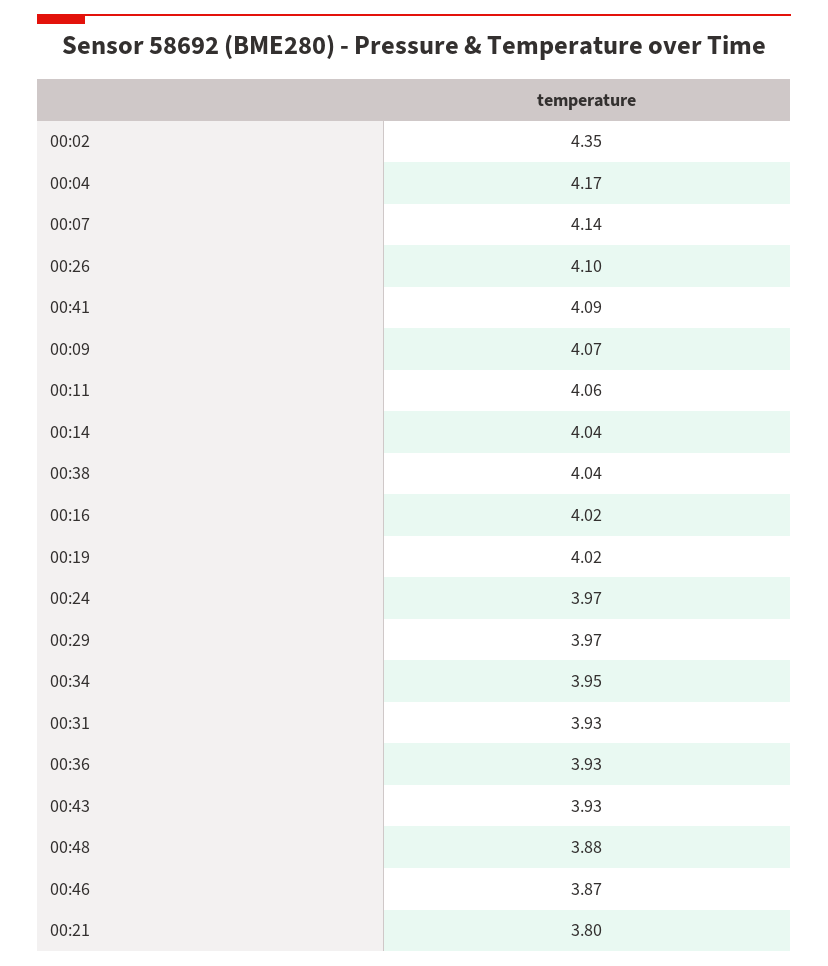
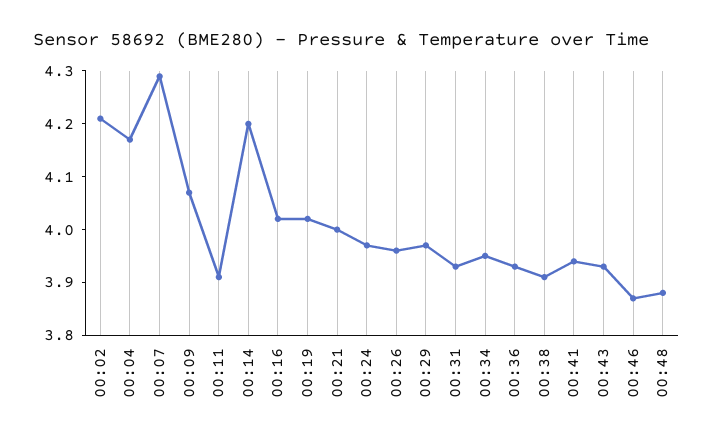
  {
-   "00:02": 4.35,
+   "00:02": 4.2,
    "00:04": 4.17,
-   "00:07": 4.14,
+   "00:07": 4.3,
-   "00:26": 4.1,
+   "00:26": 3.95,
-   "00:41": 4.09,
+   "00:41": 3.95,
    "00:09": 4.07,
-   "00:11": 4.06,
+   "00:11": 3.9,
-   "00:14": 4.04,
+   "00:14": 4.2,
-   "00:38": 4.04,
+   "00:38": 3.9,
    "00:16": 4.02,
    "00:19": 4.02,
    "00:24": 3.97,
    "00:29": 3.97,
    "00:34": 3.95,
    "00:31": 3.93,
    "00:36": 3.93,
    "00:43": 3.93,
    "00:48": 3.88,
    "00:46": 3.87,
-   "00:21": 3.8
+   "00:21": 4
  }

